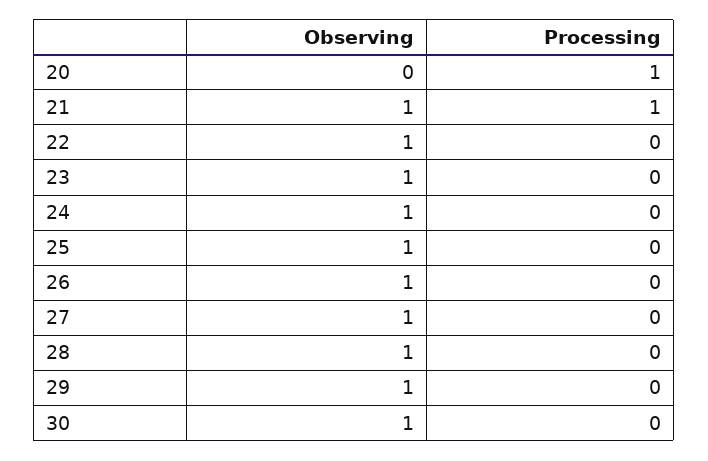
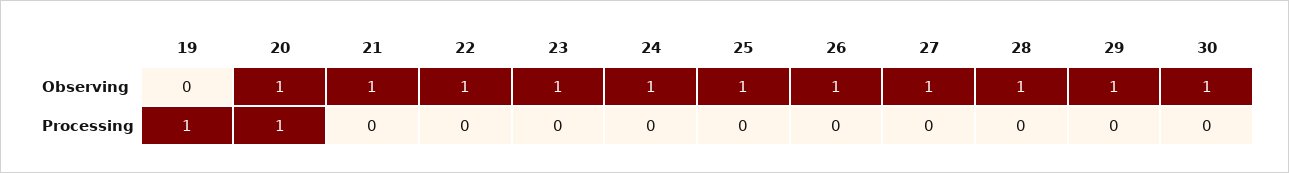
  {
    "Observing": {
-     "20": 0,
+     "20": 1,
      "21": 1,
      "22": 1,
      "23": 1,
      "24": 1,
      "25": 1,
      "26": 1,
      "27": 1,
      "28": 1,
      "29": 1,
-     "30": 1
+     "30": 1,
+     "19": 0
    },
    "Processing": {
      "20": 1,
-     "21": 1,
+     "21": 0,
      "22": 0,
      "23": 0,
      "24": 0,
      "25": 0,
      "26": 0,
      "27": 0,
      "28": 0,
      "29": 0,
-     "30": 0
+     "30": 0,
+     "19": 1
    }
  }

